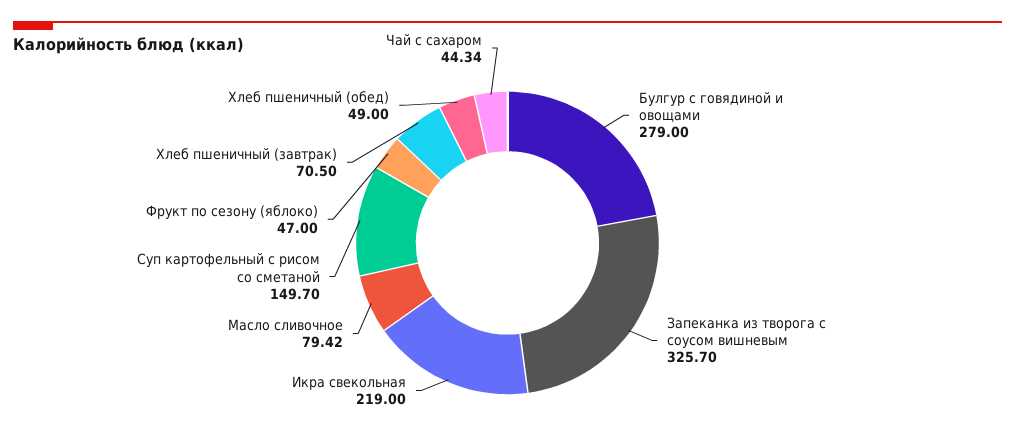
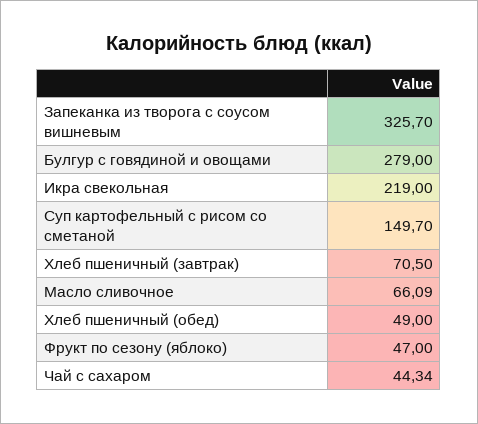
  {
    "Булгур с говядиной и овощами": 279,
    "Запеканка из творога с соусом вишневым": 325.7,
    "Икра свекольная": 219,
-   "Масло сливочное": 79.42,
+   "Масло сливочное": 66.09,
    "Суп картофельный с рисом со сметаной": 149.7,
    "Фрукт по сезону (яблоко)": 47,
    "Хлеб пшеничный (завтрак)": 70.5,
    "Хлеб пшеничный (обед)": 49,
    "Чай с сахаром": 44.34
  }

